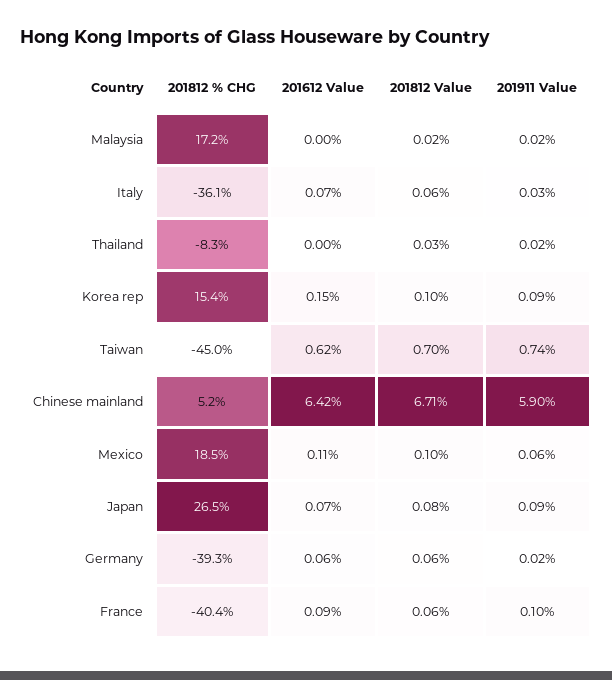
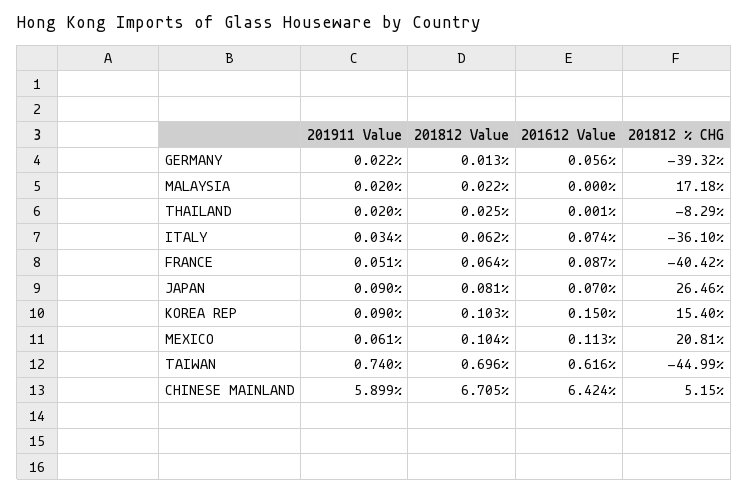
  {
    "201812 % CHG": {
      "Malaysia": 17.18,
      "Italy": -36.1,
      "Thailand": -8.29,
      "Korea rep": 15.4,
      "Taiwan": -44.99,
      "Chinese mainland": 5.15,
-     "Mexico": 18.5,
+     "Mexico": 20.81,
      "Japan": 26.46,
      "Germany": -39.32,
      "France": -40.42
    },
    "201612 Value": {
      "Malaysia": 0,
      "Italy": 0.074,
      "Thailand": 0.001,
      "Korea rep": 0.15,
      "Taiwan": 0.616,
      "Chinese mainland": 6.424,
      "Mexico": 0.113,
      "Japan": 0.07,
      "Germany": 0.056,
      "France": 0.087
    },
    "201812 Value": {
      "Malaysia": 0.022,
      "Italy": 0.062,
      "Thailand": 0.025,
      "Korea rep": 0.103,
      "Taiwan": 0.696,
      "Chinese mainland": 6.705,
      "Mexico": 0.104,
      "Japan": 0.081,
-     "Germany": 0.06,
+     "Germany": 0.013,
      "France": 0.064
    },
    "201911 Value": {
      "Malaysia": 0.02,
      "Italy": 0.034,
      "Thailand": 0.02,
      "Korea rep": 0.09,
      "Taiwan": 0.74,
      "Chinese mainland": 5.899,
      "Mexico": 0.061,
      "Japan": 0.09,
      "Germany": 0.022,
-     "France": 0.1
+     "France": 0.051
    }
  }

